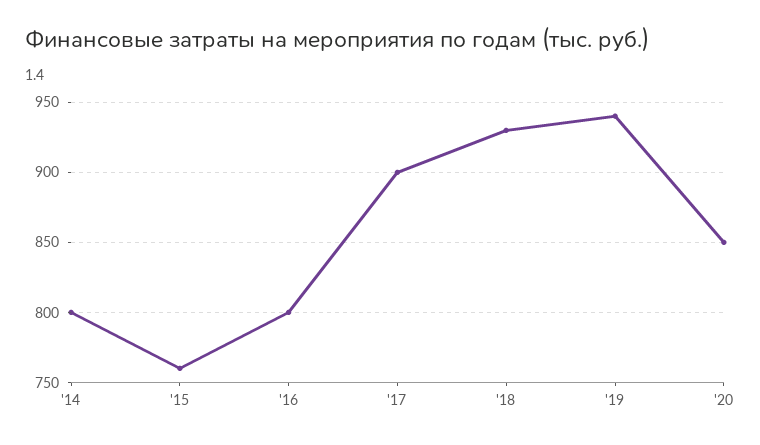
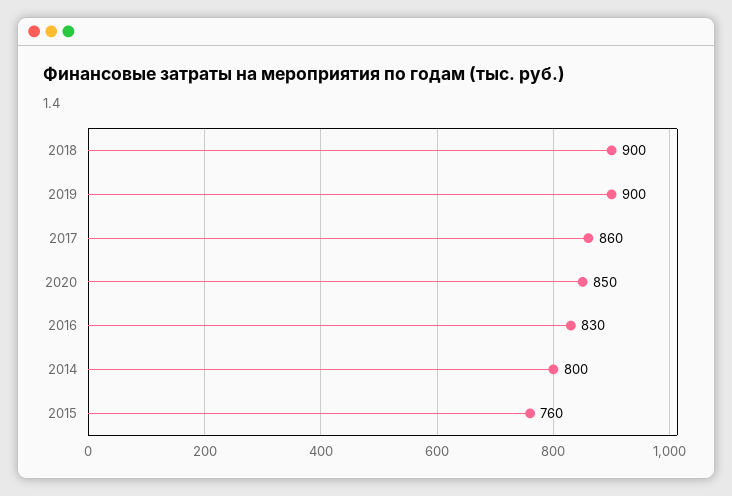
  {
    "'14": 800,
    "'15": 760,
-   "'16": 800,
+   "'16": 830,
-   "'17": 900,
+   "'17": 860,
-   "'18": 930,
+   "'18": 900,
-   "'19": 940,
+   "'19": 900,
    "'20": 850
  }

